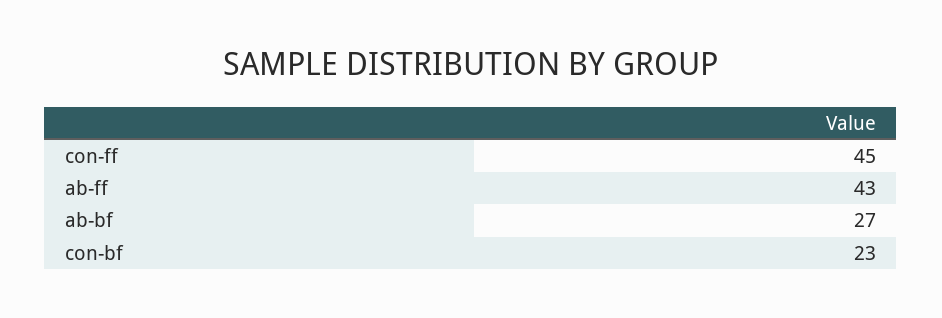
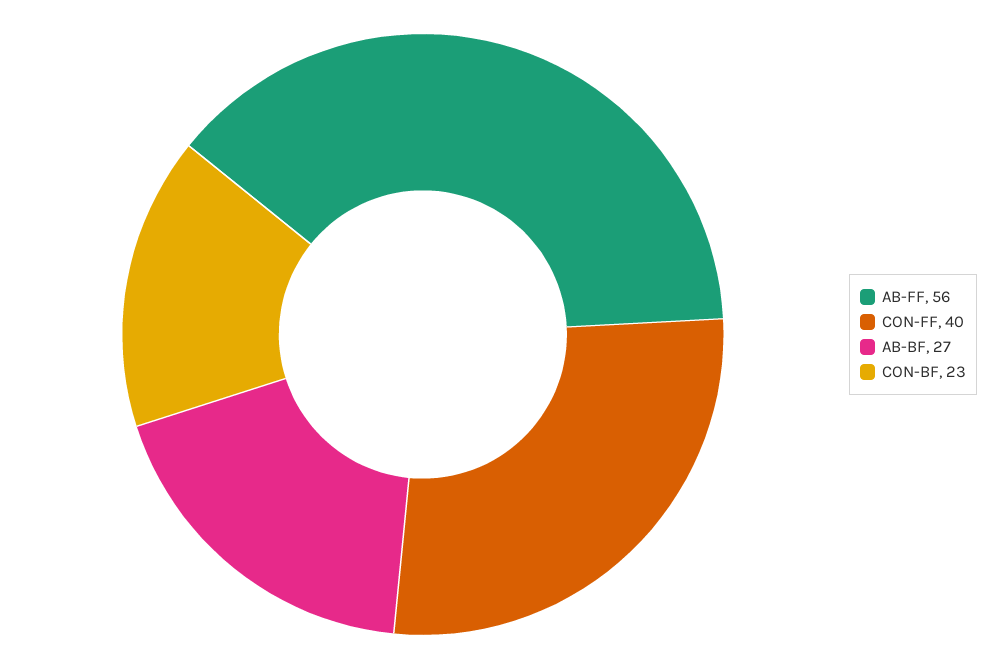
  {
-   "con-ff": 45,
+   "con-ff": 40,
-   "ab-ff": 43,
+   "ab-ff": 56,
    "ab-bf": 27,
    "con-bf": 23
  }

